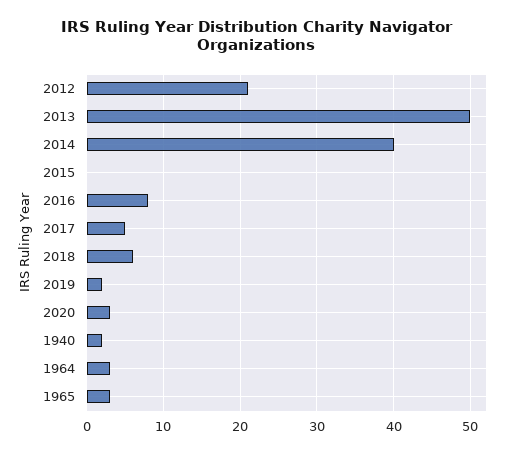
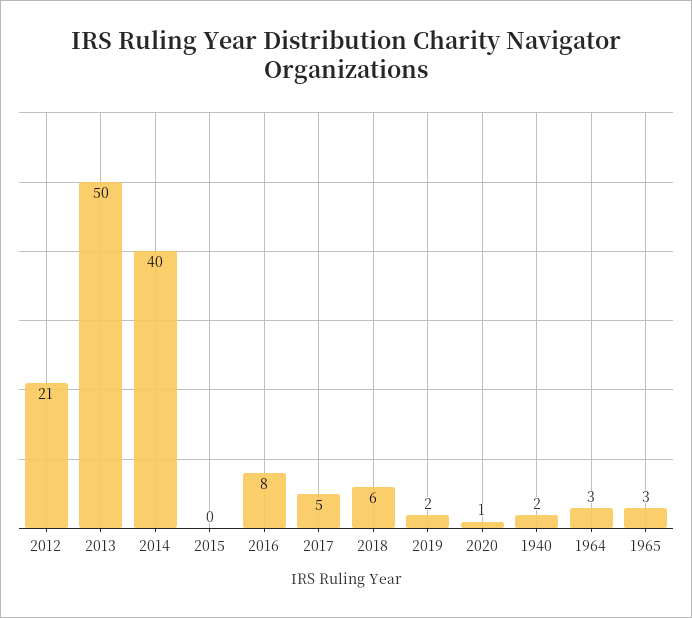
  {
    "2012": 21,
    "2013": 50,
    "2014": 40,
    "2015": 0,
    "2016": 8,
    "2017": 5,
    "2018": 6,
    "2019": 2,
-   "2020": 3,
+   "2020": 1,
    "1940": 2,
    "1964": 3,
    "1965": 3
  }

